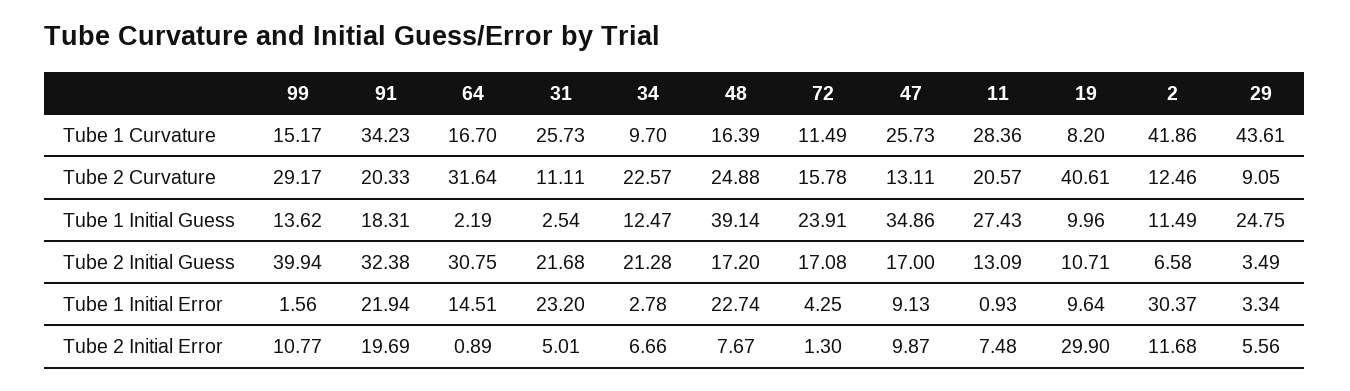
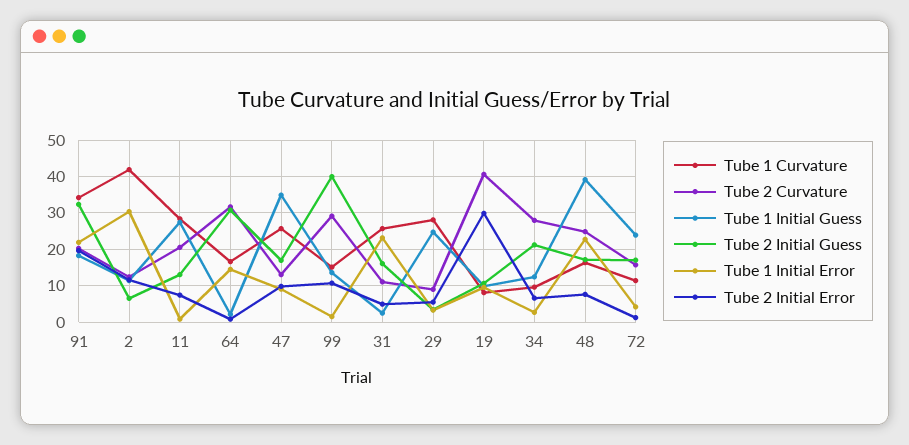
  {
    "Tube 1 Curvature": {
      "99": 15.17,
      "91": 34.23,
      "64": 16.7,
      "31": 25.73,
      "34": 9.7,
      "48": 16.39,
      "72": 11.49,
      "47": 25.73,
      "11": 28.36,
      "19": 8.2,
      "2": 41.86,
-     "29": 43.61
+     "29": 28
    },
    "Tube 2 Curvature": {
      "99": 29.17,
      "91": 20.33,
      "64": 31.64,
      "31": 11.11,
-     "34": 22.57,
+     "34": 28,
      "48": 24.88,
      "72": 15.78,
      "47": 13.11,
      "11": 20.57,
      "19": 40.61,
      "2": 12.46,
      "29": 9.05
    },
    "Tube 1 Initial Guess": {
      "99": 13.62,
      "91": 18.31,
      "64": 2.19,
      "31": 2.54,
      "34": 12.47,
      "48": 39.14,
      "72": 23.91,
      "47": 34.86,
      "11": 27.43,
      "19": 9.96,
      "2": 11.49,
      "29": 24.75
    },
    "Tube 2 Initial Guess": {
      "99": 39.94,
      "91": 32.38,
      "64": 30.75,
-     "31": 21.68,
+     "31": 16,
      "34": 21.28,
      "48": 17.2,
      "72": 17.08,
      "47": 17,
      "11": 13.09,
      "19": 10.71,
      "2": 6.58,
      "29": 3.49
    },
    "Tube 1 Initial Error": {
      "99": 1.56,
      "91": 21.94,
      "64": 14.51,
      "31": 23.2,
      "34": 2.78,
      "48": 22.74,
      "72": 4.25,
      "47": 9.13,
      "11": 0.93,
      "19": 9.64,
      "2": 30.37,
      "29": 3.34
    },
    "Tube 2 Initial Error": {
      "99": 10.77,
      "91": 19.69,
      "64": 0.89,
      "31": 5.01,
      "34": 6.66,
      "48": 7.67,
      "72": 1.3,
      "47": 9.87,
      "11": 7.48,
      "19": 29.9,
      "2": 11.68,
      "29": 5.56
    }
  }

